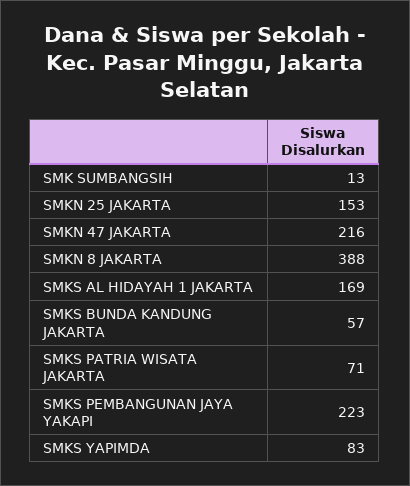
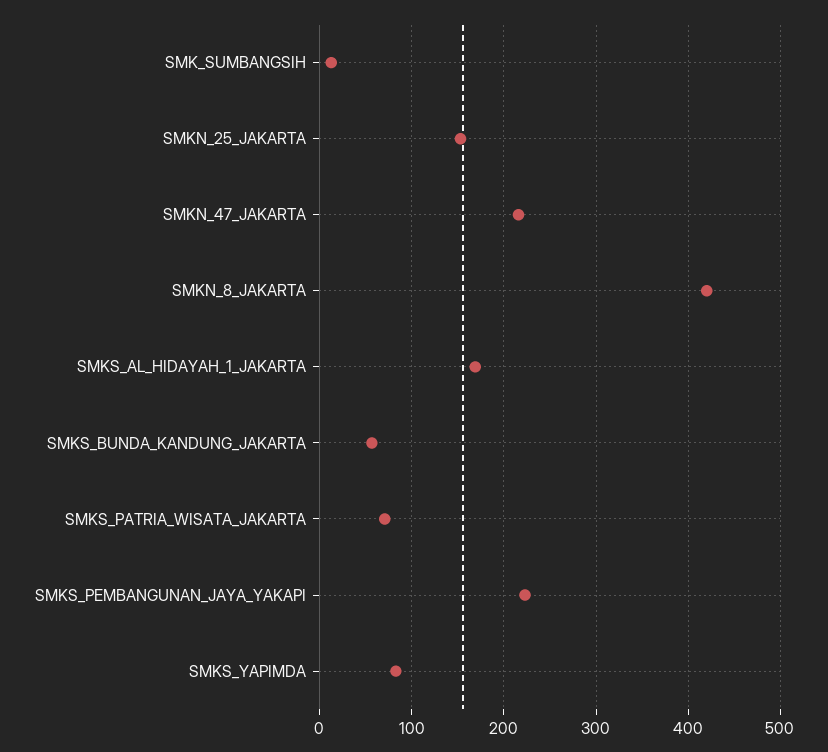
  {
    "SMK SUMBANGSIH": 13,
    "SMKN 25 JAKARTA": 153,
    "SMKN 47 JAKARTA": 216,
-   "SMKN 8 JAKARTA": 388,
+   "SMKN 8 JAKARTA": 420,
    "SMKS AL HIDAYAH 1 JAKARTA": 169,
    "SMKS BUNDA KANDUNG JAKARTA": 57,
    "SMKS PATRIA WISATA JAKARTA": 71,
    "SMKS PEMBANGUNAN JAYA YAKAPI": 223,
    "SMKS YAPIMDA": 83
  }

